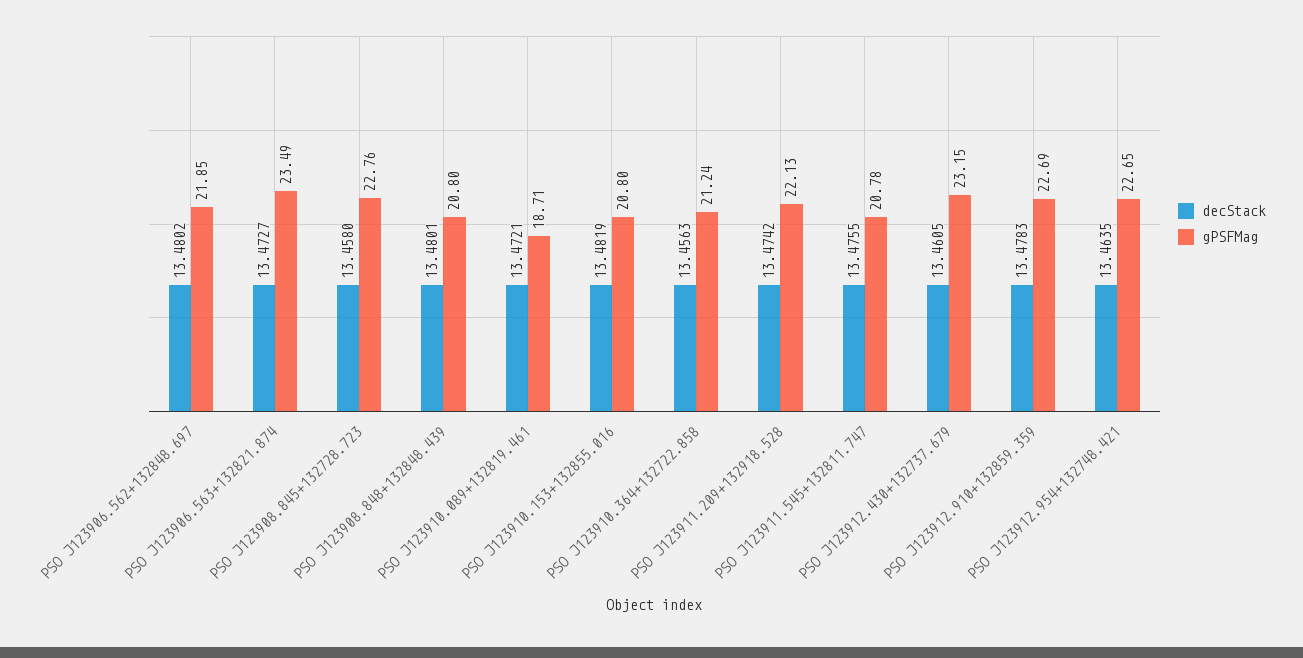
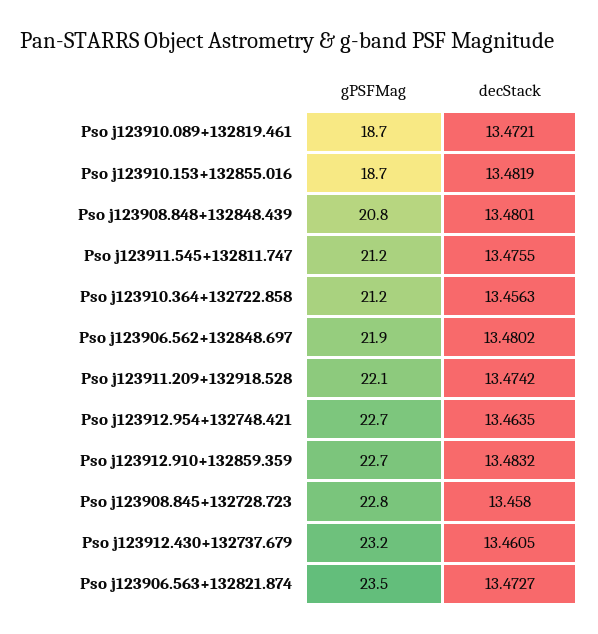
  {
    "decStack": {
      "PSO J123906.562+132848.697": 13.4802,
      "PSO J123906.563+132821.874": 13.4727,
      "PSO J123908.845+132728.723": 13.458,
      "PSO J123908.848+132848.439": 13.4801,
      "PSO J123910.089+132819.461": 13.4721,
      "PSO J123910.153+132855.016": 13.4819,
      "PSO J123910.364+132722.858": 13.4563,
      "PSO J123911.209+132918.528": 13.4742,
      "PSO J123911.545+132811.747": 13.4755,
      "PSO J123912.430+132737.679": 13.4605,
-     "PSO J123912.910+132859.359": 13.4783,
+     "PSO J123912.910+132859.359": 13.4832,
      "PSO J123912.954+132748.421": 13.4635
    },
    "gPSFMag": {
      "PSO J123906.562+132848.697": 21.85,
      "PSO J123906.563+132821.874": 23.49,
      "PSO J123908.845+132728.723": 22.76,
      "PSO J123908.848+132848.439": 20.8,
      "PSO J123910.089+132819.461": 18.71,
-     "PSO J123910.153+132855.016": 20.8,
+     "PSO J123910.153+132855.016": 18.7,
      "PSO J123910.364+132722.858": 21.24,
      "PSO J123911.209+132918.528": 22.13,
-     "PSO J123911.545+132811.747": 20.78,
+     "PSO J123911.545+132811.747": 21.2,
      "PSO J123912.430+132737.679": 23.15,
      "PSO J123912.910+132859.359": 22.69,
      "PSO J123912.954+132748.421": 22.65
    }
  }

